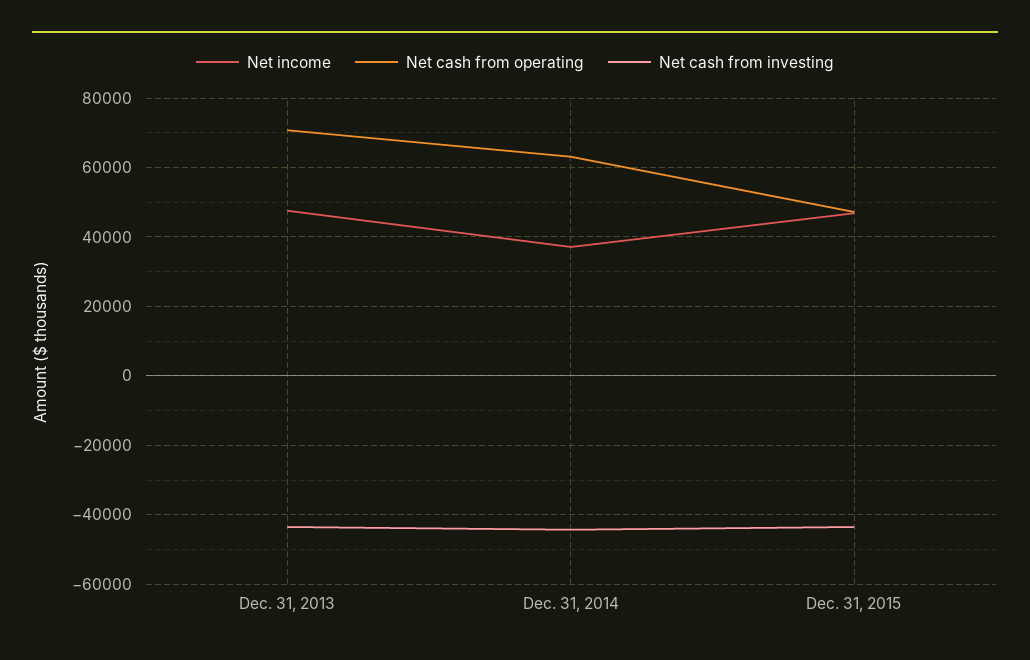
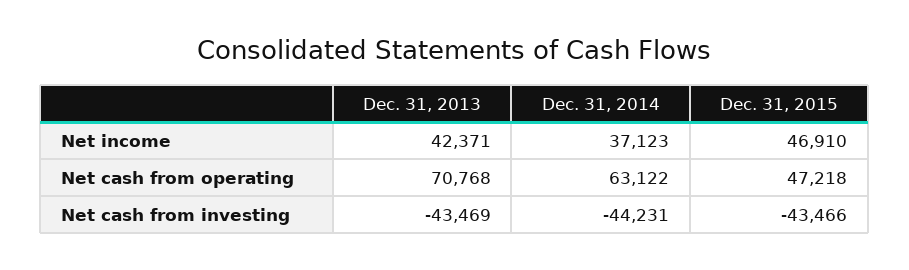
  {
    "Net income": {
-     "Dec. 31, 2013": 48000,
+     "Dec. 31, 2013": 42371,
      "Dec. 31, 2014": 37123,
      "Dec. 31, 2015": 46910
    },
    "Net cash from operating": {
      "Dec. 31, 2013": 70768,
      "Dec. 31, 2014": 63122,
      "Dec. 31, 2015": 47218
    },
    "Net cash from investing": {
      "Dec. 31, 2013": -43469,
      "Dec. 31, 2014": -44231,
      "Dec. 31, 2015": -43466
    }
  }

